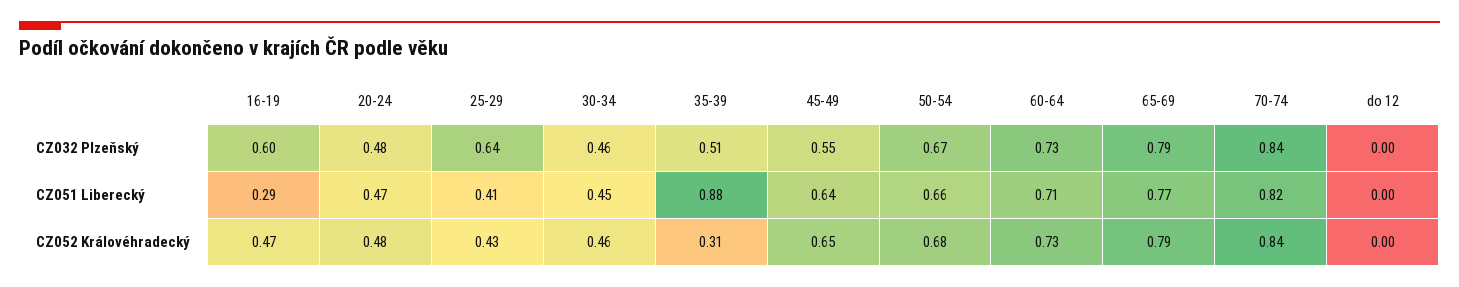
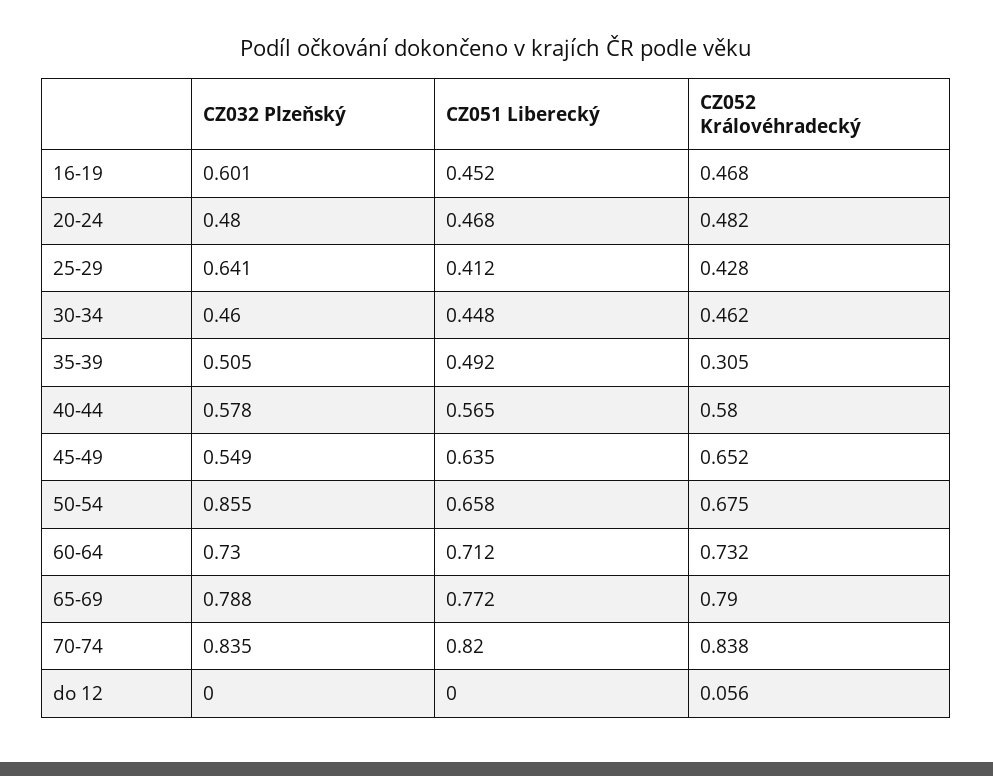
  {
    "16-19": {
      "CZ032 Plzeňský": 0.601,
-     "CZ051 Liberecký": 0.29,
+     "CZ051 Liberecký": 0.452,
      "CZ052 Královéhradecký": 0.468
    },
    "20-24": {
      "CZ032 Plzeňský": 0.48,
      "CZ051 Liberecký": 0.468,
      "CZ052 Královéhradecký": 0.482
    },
    "25-29": {
      "CZ032 Plzeňský": 0.641,
      "CZ051 Liberecký": 0.412,
      "CZ052 Královéhradecký": 0.428
    },
    "30-34": {
      "CZ032 Plzeňský": 0.46,
      "CZ051 Liberecký": 0.448,
      "CZ052 Královéhradecký": 0.462
    },
    "35-39": {
      "CZ032 Plzeňský": 0.505,
-     "CZ051 Liberecký": 0.88,
+     "CZ051 Liberecký": 0.492,
      "CZ052 Královéhradecký": 0.305
    },
    "45-49": {
      "CZ032 Plzeňský": 0.549,
      "CZ051 Liberecký": 0.635,
      "CZ052 Královéhradecký": 0.652
    },
    "50-54": {
-     "CZ032 Plzeňský": 0.67,
+     "CZ032 Plzeňský": 0.855,
      "CZ051 Liberecký": 0.658,
      "CZ052 Královéhradecký": 0.675
    },
    "60-64": {
      "CZ032 Plzeňský": 0.73,
      "CZ051 Liberecký": 0.712,
      "CZ052 Královéhradecký": 0.732
    },
    "65-69": {
      "CZ032 Plzeňský": 0.788,
      "CZ051 Liberecký": 0.772,
      "CZ052 Královéhradecký": 0.79
    },
    "70-74": {
      "CZ032 Plzeňský": 0.835,
      "CZ051 Liberecký": 0.82,
      "CZ052 Královéhradecký": 0.838
    },
    "do 12": {
      "CZ032 Plzeňský": 0,
      "CZ051 Liberecký": 0,
-     "CZ052 Královéhradecký": 0
+     "CZ052 Královéhradecký": 0.056
-   }
+   },
+   "40-44": {
+     "CZ032 Plzeňský": 0.578,
+     "CZ051 Liberecký": 0.565,
+     "CZ052 Královéhradecký": 0.58
+   }
  }

